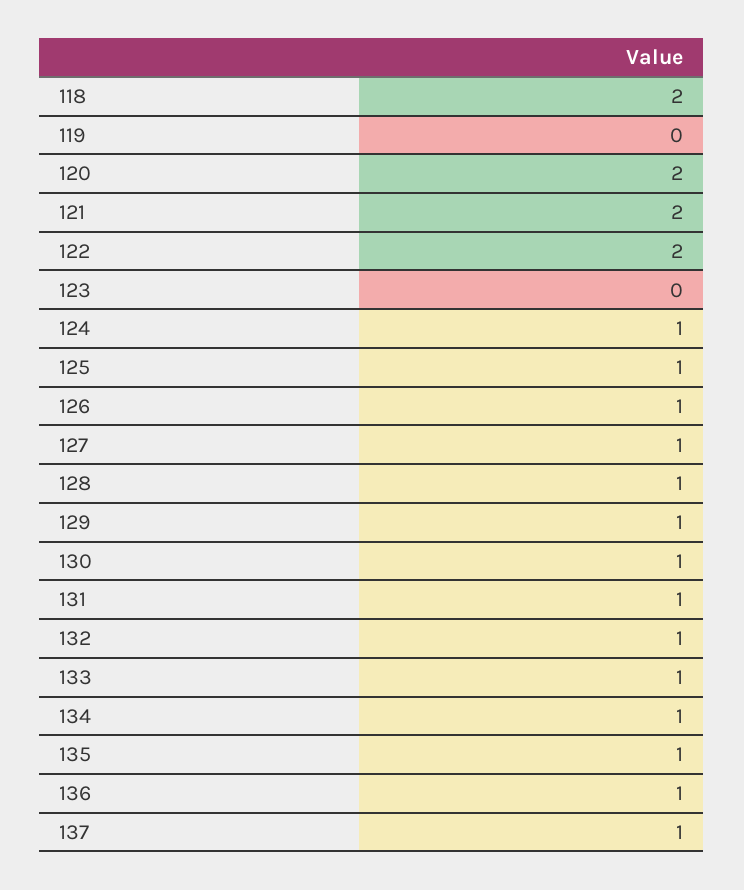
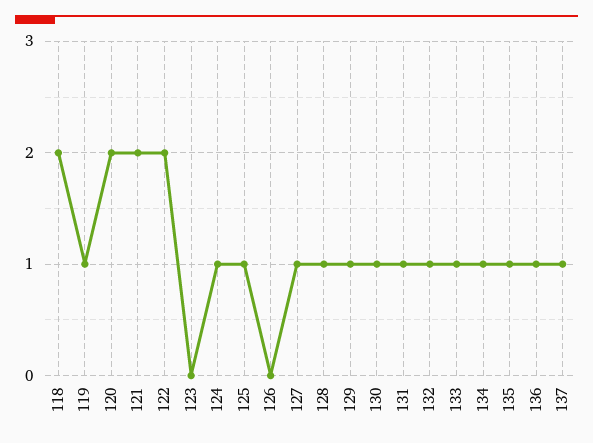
  {
    "118": 2,
-   "119": 0,
+   "119": 1,
    "120": 2,
    "121": 2,
    "122": 2,
    "123": 0,
    "124": 1,
    "125": 1,
-   "126": 1,
+   "126": 0,
    "127": 1,
    "128": 1,
    "129": 1,
    "130": 1,
    "131": 1,
    "132": 1,
    "133": 1,
    "134": 1,
    "135": 1,
    "136": 1,
    "137": 1
  }

